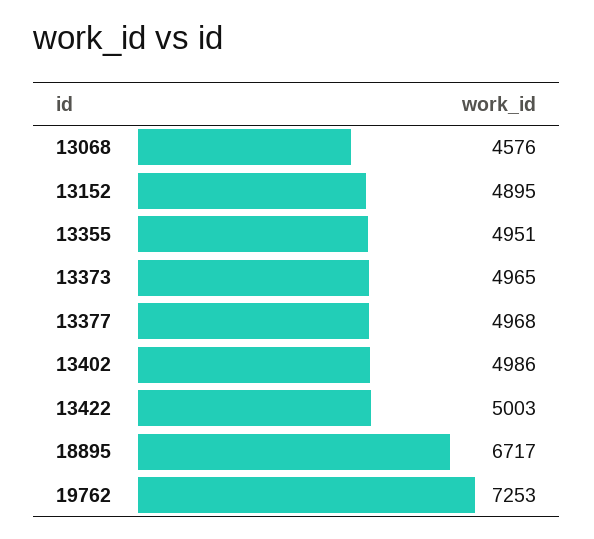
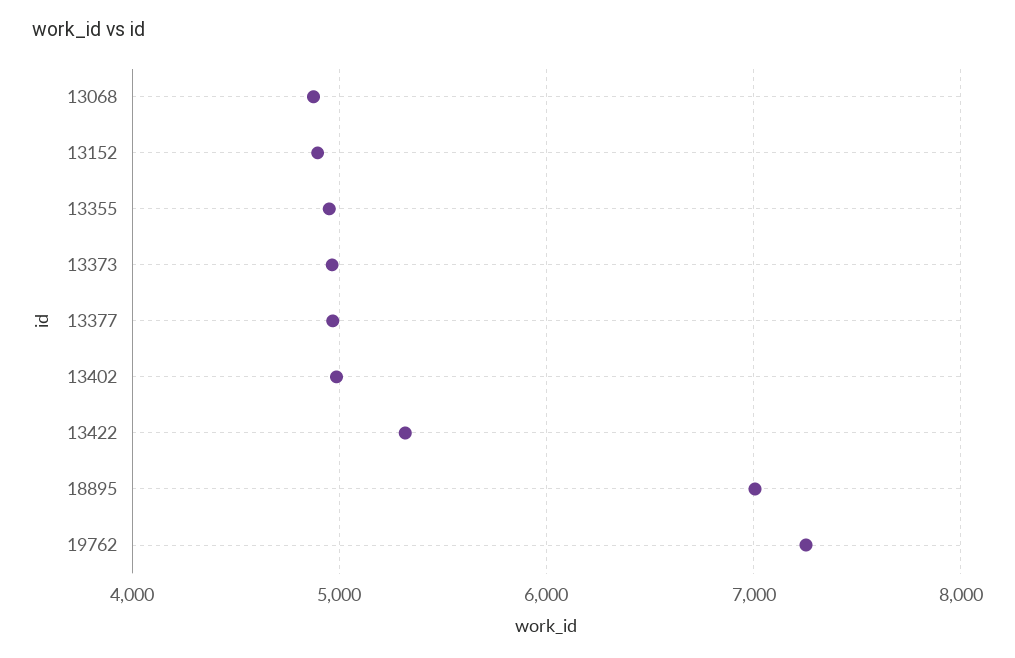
  {
-   "13068": 4576,
+   "13068": 4900,
    "13152": 4895,
    "13355": 4951,
    "13373": 4965,
    "13377": 4968,
    "13402": 4986,
-   "13422": 5003,
+   "13422": 5300,
-   "18895": 6717,
+   "18895": 7000,
    "19762": 7253
  }

